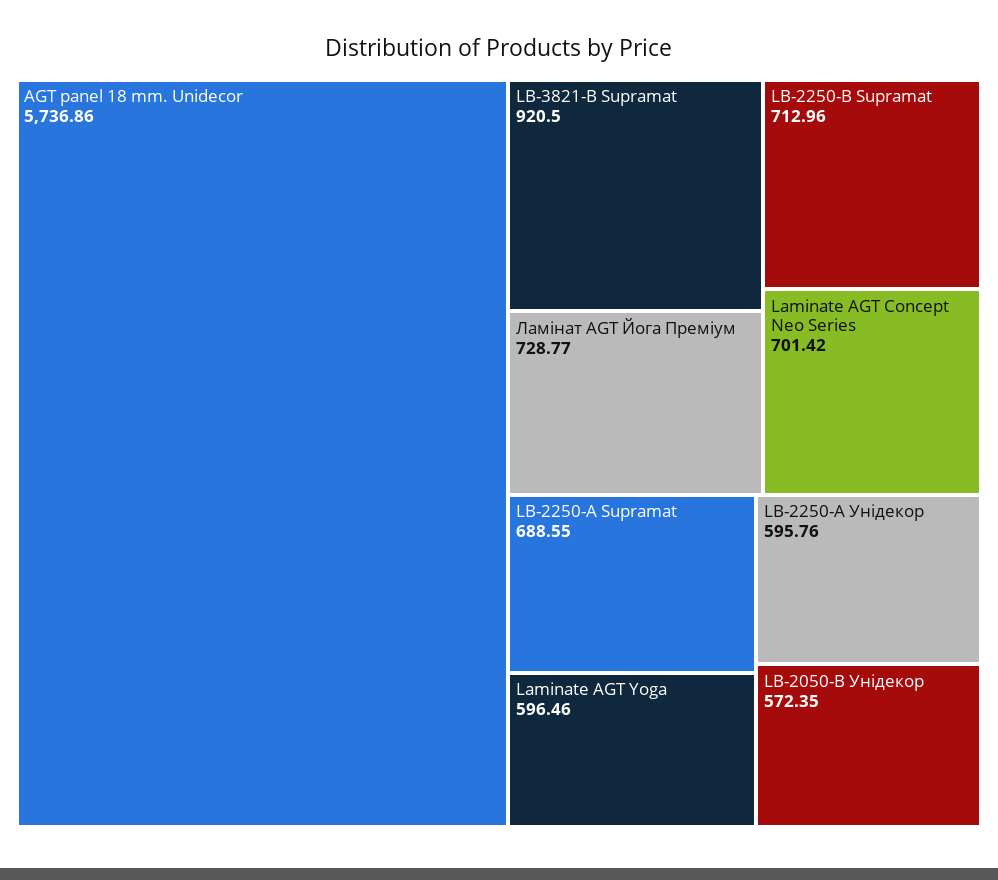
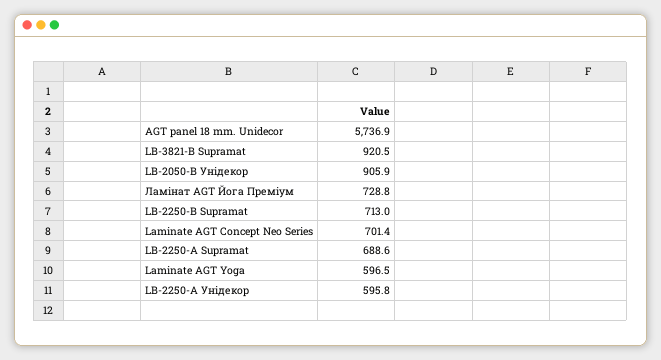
  {
    "AGT panel 18 mm. Unidecor": 5736.86,
    "LB-3821-В Supramat": 920.5,
    "Ламінат AGT Йога Преміум": 728.77,
    "LB-2250-В Supramat": 712.96,
    "Laminate AGT Concept Neo Series": 701.42,
    "LB-2250-А Supramat": 688.55,
    "Laminate AGT Yoga": 596.46,
    "LB-2250-А Унідекор": 595.76,
-   "LB-2050-В Унідекор": 572.35
+   "LB-2050-В Унідекор": 905.9
  }

